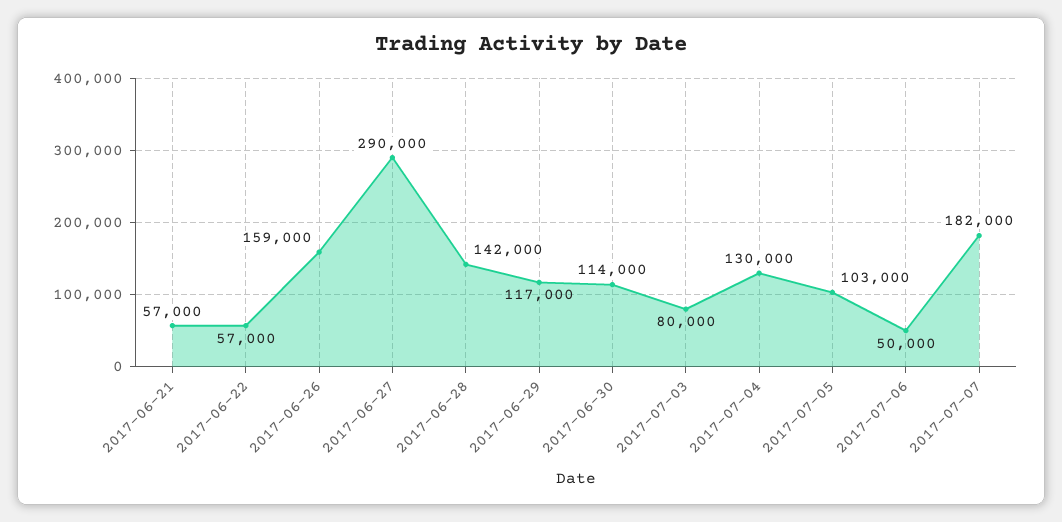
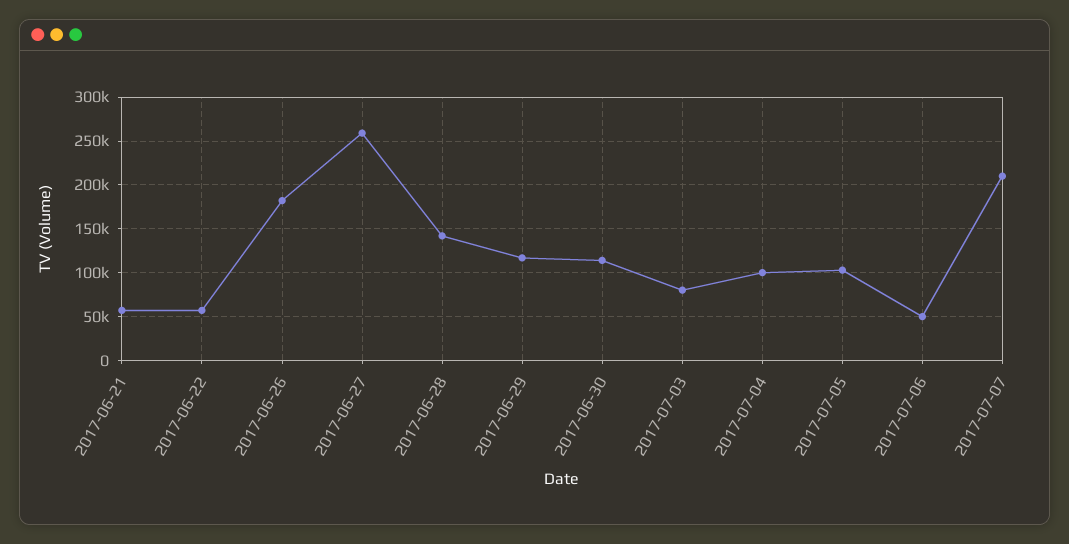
  {
    "2017-06-21": 57000,
    "2017-06-22": 57000,
-   "2017-06-26": 159000,
+   "2017-06-26": 180000,
-   "2017-06-27": 290000,
+   "2017-06-27": 260000,
    "2017-06-28": 142000,
    "2017-06-29": 117000,
    "2017-06-30": 114000,
    "2017-07-03": 80000,
-   "2017-07-04": 130000,
+   "2017-07-04": 100000,
    "2017-07-05": 103000,
    "2017-07-06": 50000,
-   "2017-07-07": 182000
+   "2017-07-07": 210000
  }

